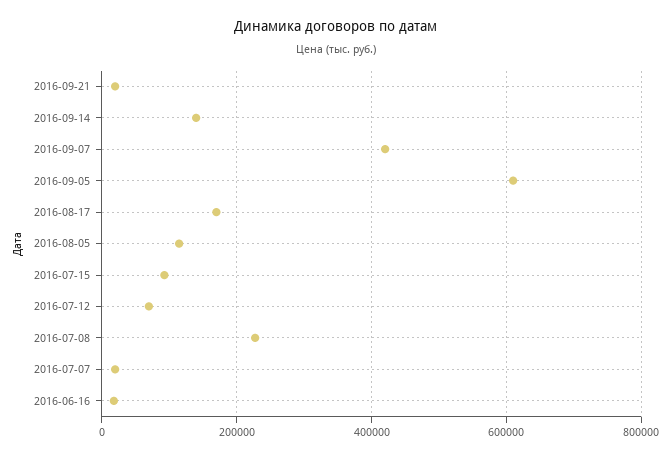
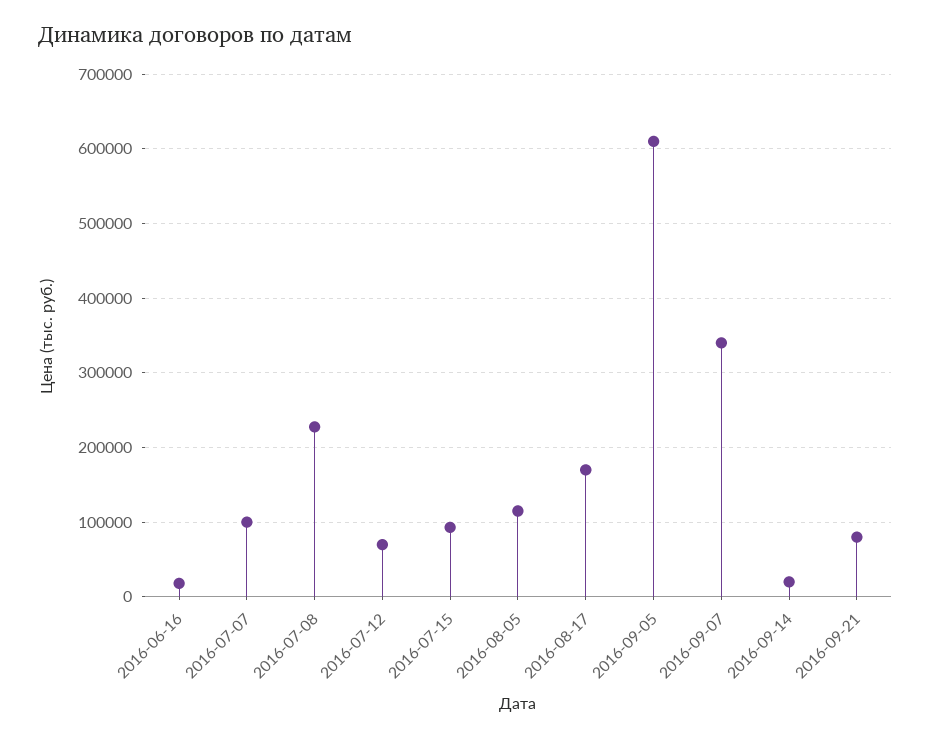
  {
-   "2016-09-21": 20000,
+   "2016-09-21": 80000,
-   "2016-09-14": 140000,
+   "2016-09-14": 20000,
-   "2016-09-07": 420000,
+   "2016-09-07": 340000,
    "2016-09-05": 610000,
    "2016-08-17": 170000,
    "2016-08-05": 120000,
    "2016-07-15": 90000,
    "2016-07-12": 70000,
    "2016-07-08": 230000,
-   "2016-07-07": 20000,
+   "2016-07-07": 100000,
    "2016-06-16": 20000
  }

